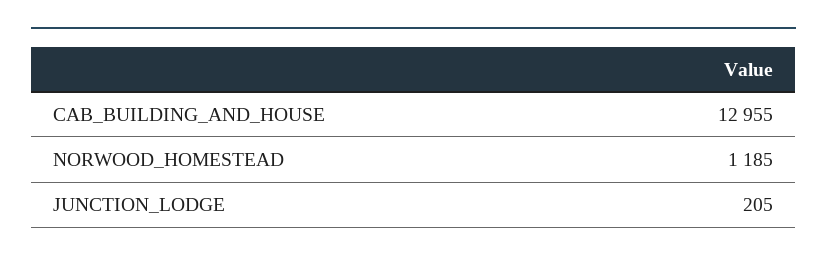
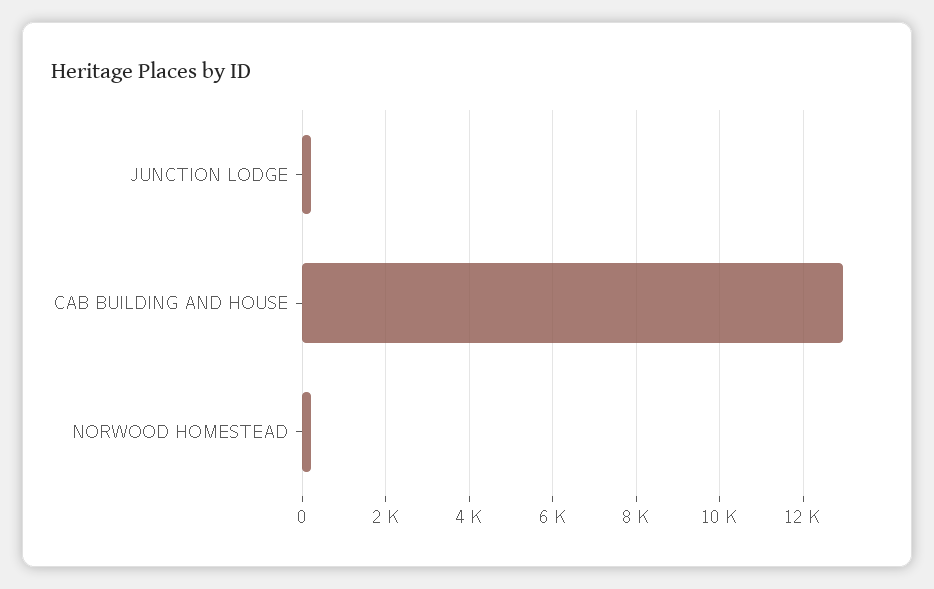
  {
    "CAB_BUILDING_AND_HOUSE": 12955,
-   "NORWOOD_HOMESTEAD": 1185,
+   "NORWOOD_HOMESTEAD": 200,
    "JUNCTION_LODGE": 205
  }

